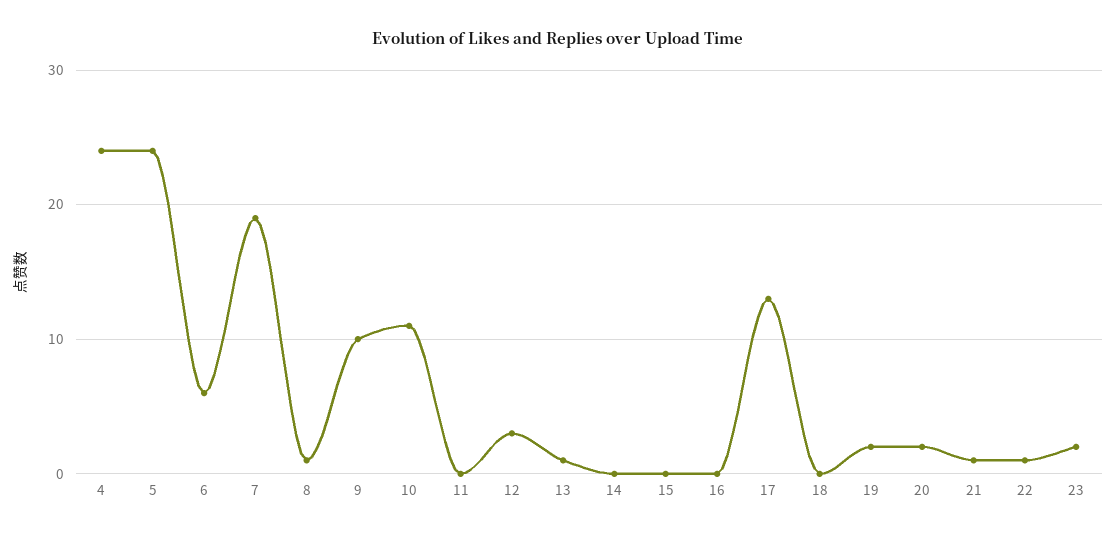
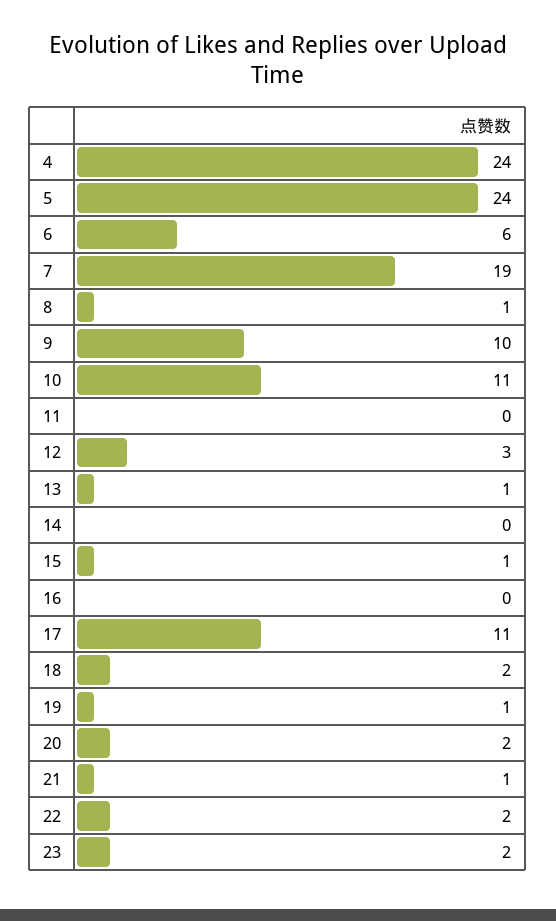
  {
    "4": 24,
    "5": 24,
    "6": 6,
    "7": 19,
    "8": 1,
    "9": 10,
    "10": 11,
    "11": 0,
    "12": 3,
    "13": 1,
    "14": 0,
-   "15": 0,
+   "15": 1,
    "16": 0,
-   "17": 13,
+   "17": 11,
-   "18": 0,
+   "18": 2,
-   "19": 2,
+   "19": 1,
    "20": 2,
    "21": 1,
-   "22": 1,
+   "22": 2,
    "23": 2
  }

